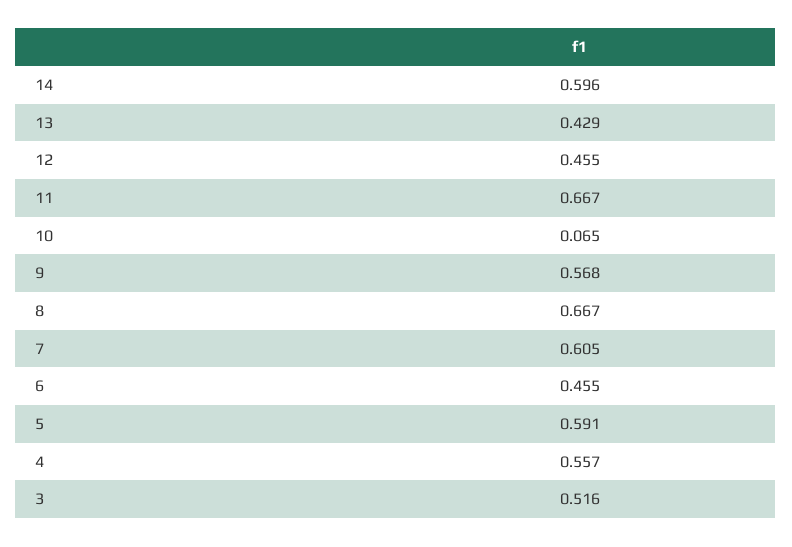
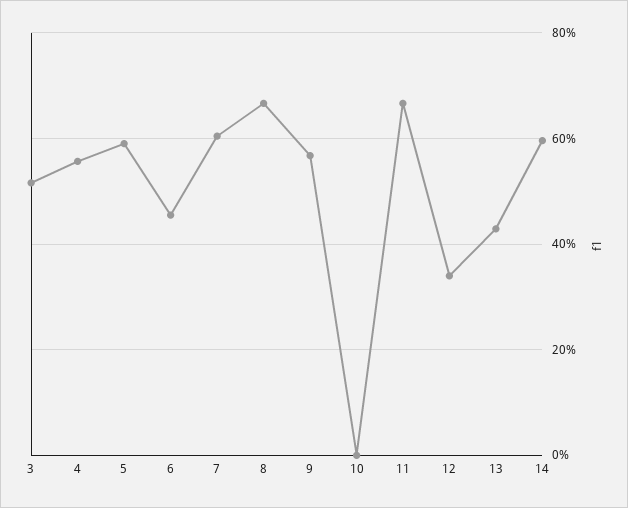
  {
    "14": 0.596,
    "13": 0.429,
-   "12": 0.455,
+   "12": 0.34,
    "11": 0.667,
-   "10": 0.065,
+   "10": 0,
    "9": 0.568,
    "8": 0.667,
    "7": 0.605,
    "6": 0.455,
    "5": 0.591,
    "4": 0.557,
    "3": 0.516
  }

